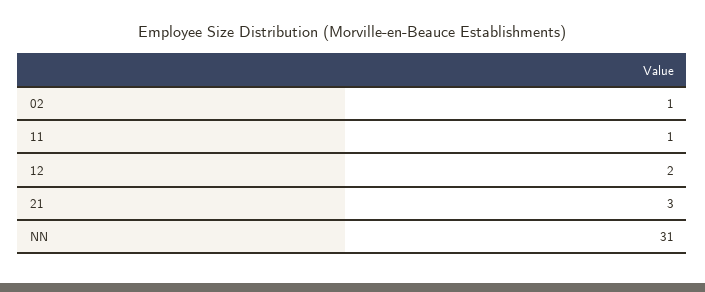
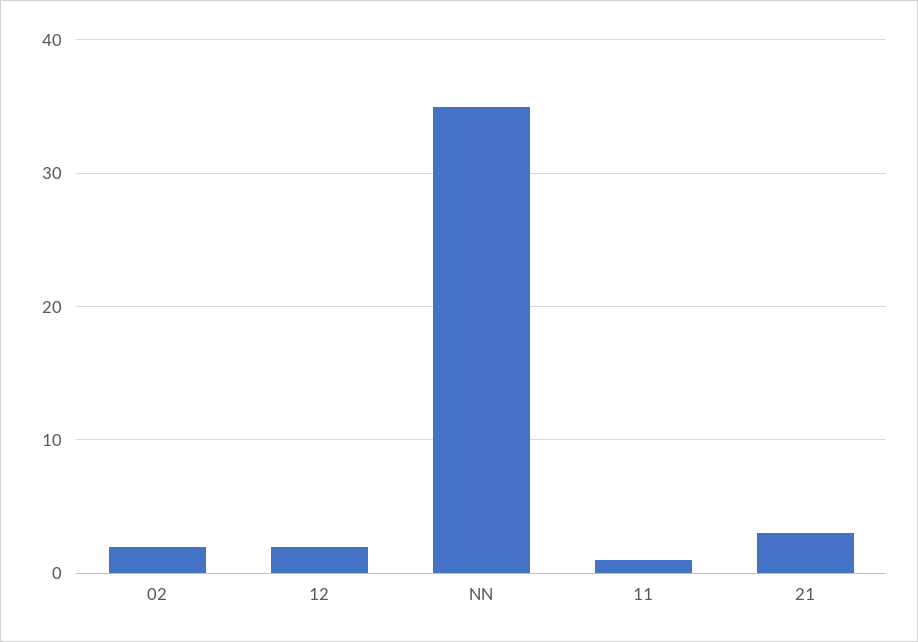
  {
-   "02": 1,
+   "02": 2,
    "11": 1,
    "12": 2,
    "21": 3,
-   "NN": 31
+   "NN": 35
  }

